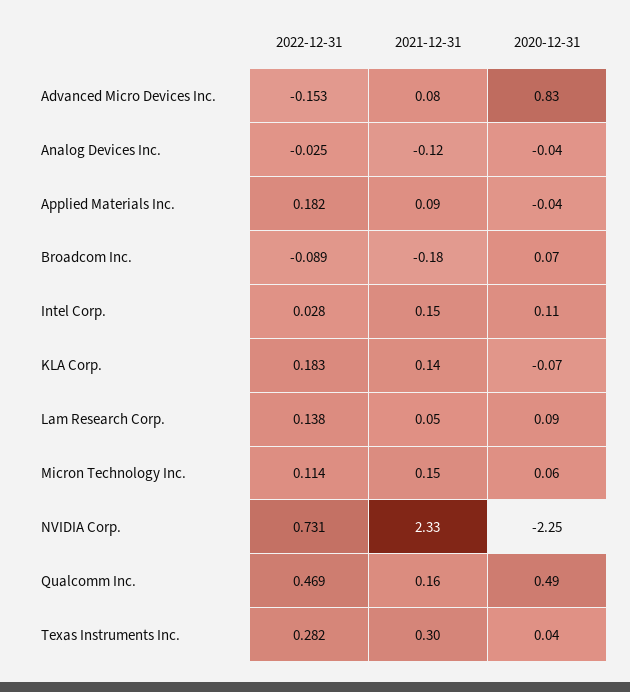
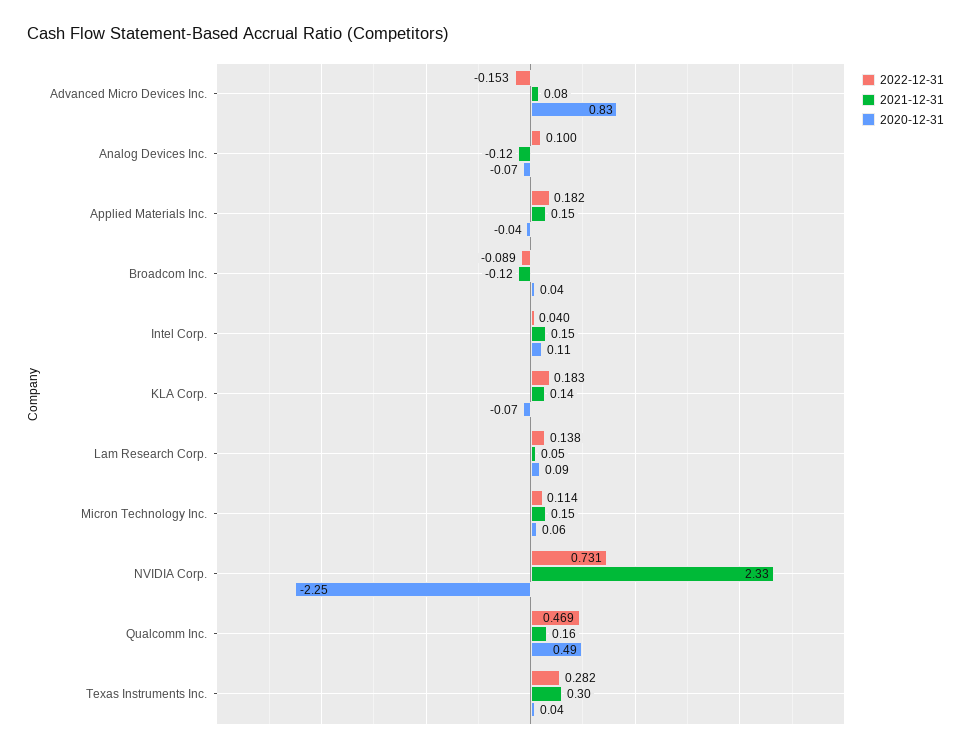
  {
    "2022-12-31": {
      "Advanced Micro Devices Inc.": -0.153,
-     "Analog Devices Inc.": -0.025,
+     "Analog Devices Inc.": 0.1,
      "Applied Materials Inc.": 0.182,
      "Broadcom Inc.": -0.089,
-     "Intel Corp.": 0.028,
+     "Intel Corp.": 0.04,
      "KLA Corp.": 0.183,
      "Lam Research Corp.": 0.138,
      "Micron Technology Inc.": 0.114,
      "NVIDIA Corp.": 0.731,
      "Qualcomm Inc.": 0.469,
      "Texas Instruments Inc.": 0.282
    },
    "2021-12-31": {
      "Advanced Micro Devices Inc.": 0.08,
      "Analog Devices Inc.": -0.12,
-     "Applied Materials Inc.": 0.09,
+     "Applied Materials Inc.": 0.15,
-     "Broadcom Inc.": -0.18,
+     "Broadcom Inc.": -0.12,
      "Intel Corp.": 0.15,
      "KLA Corp.": 0.14,
      "Lam Research Corp.": 0.05,
      "Micron Technology Inc.": 0.15,
      "NVIDIA Corp.": 2.33,
      "Qualcomm Inc.": 0.16,
      "Texas Instruments Inc.": 0.3
    },
    "2020-12-31": {
      "Advanced Micro Devices Inc.": 0.83,
-     "Analog Devices Inc.": -0.04,
+     "Analog Devices Inc.": -0.07,
      "Applied Materials Inc.": -0.04,
-     "Broadcom Inc.": 0.07,
+     "Broadcom Inc.": 0.04,
      "Intel Corp.": 0.11,
      "KLA Corp.": -0.07,
      "Lam Research Corp.": 0.09,
      "Micron Technology Inc.": 0.06,
      "NVIDIA Corp.": -2.25,
      "Qualcomm Inc.": 0.49,
      "Texas Instruments Inc.": 0.04
    }
  }

